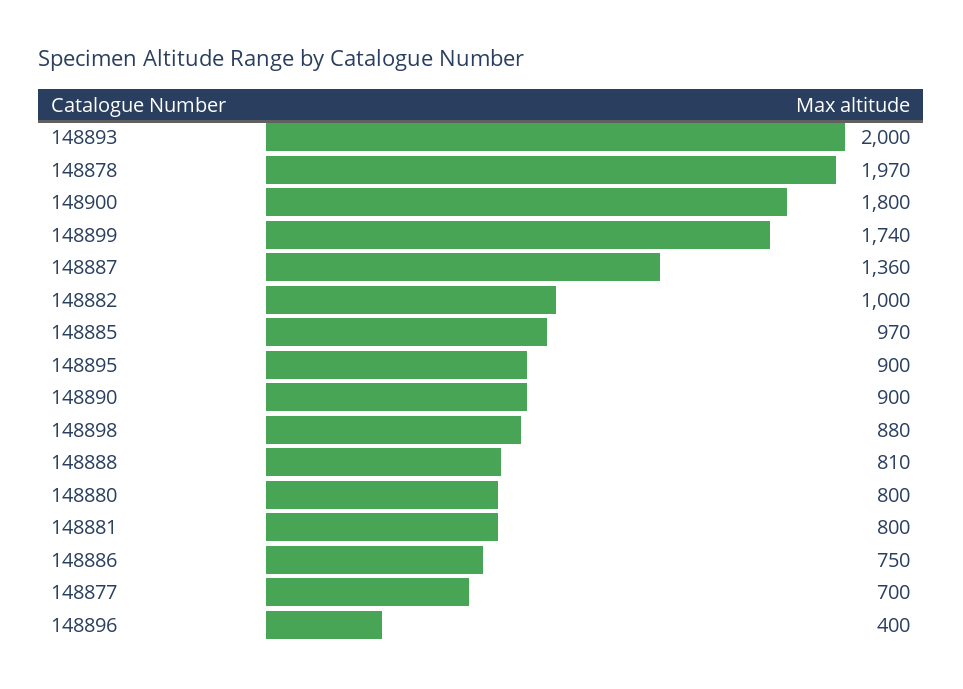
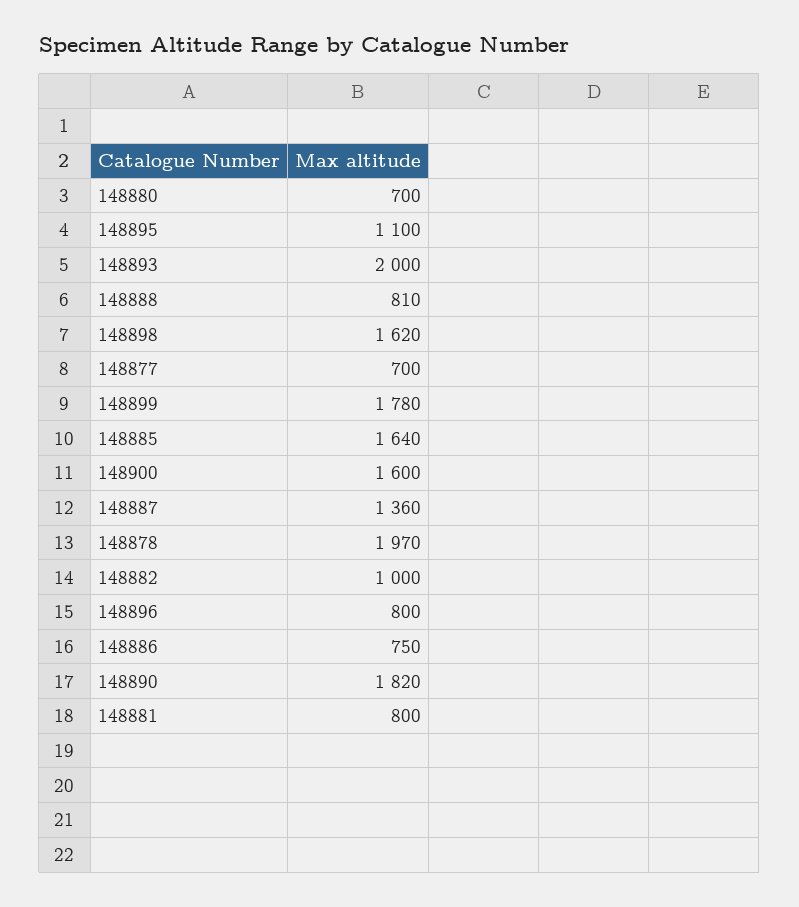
  {
    "148893": 2000,
    "148878": 1970,
-   "148900": 1800,
+   "148900": 1600,
-   "148899": 1740,
+   "148899": 1780,
    "148887": 1360,
    "148882": 1000,
-   "148885": 970,
+   "148885": 1640,
-   "148895": 900,
+   "148895": 1100,
-   "148890": 900,
+   "148890": 1820,
-   "148898": 880,
+   "148898": 1620,
    "148888": 810,
-   "148880": 800,
+   "148880": 700,
    "148881": 800,
    "148886": 750,
    "148877": 700,
-   "148896": 400
+   "148896": 800
  }

